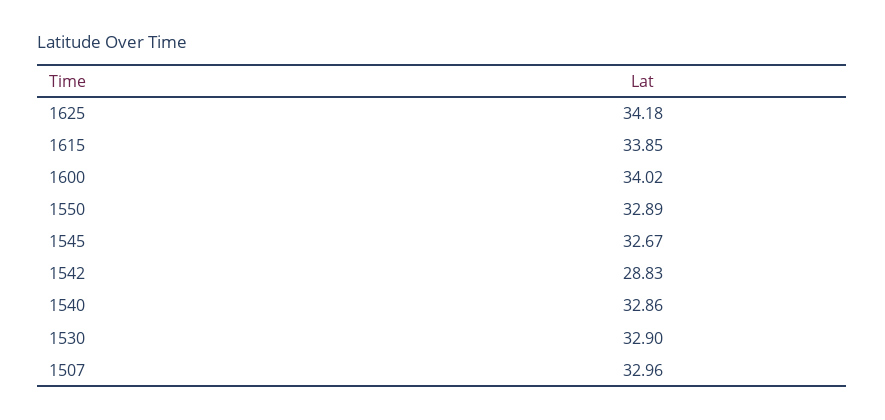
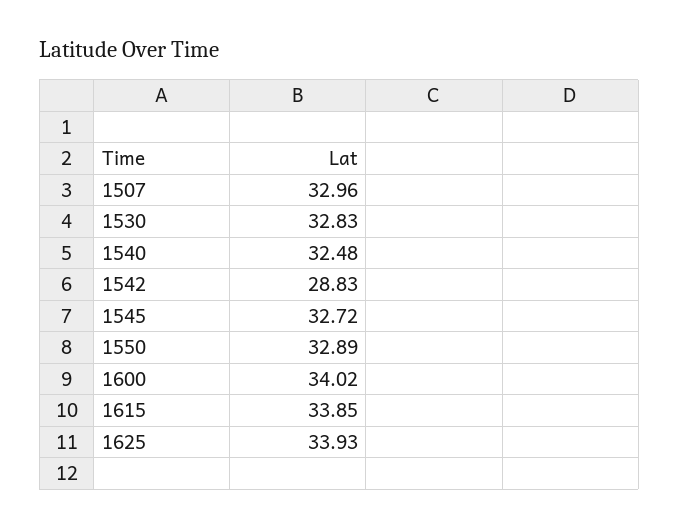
  {
-   "1625": 34.18,
+   "1625": 33.93,
    "1615": 33.85,
    "1600": 34.02,
    "1550": 32.89,
-   "1545": 32.67,
+   "1545": 32.72,
    "1542": 28.83,
-   "1540": 32.86,
+   "1540": 32.48,
-   "1530": 32.9,
+   "1530": 32.83,
    "1507": 32.96
  }

